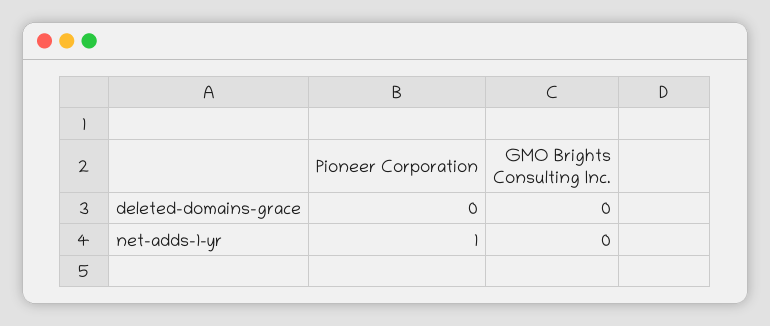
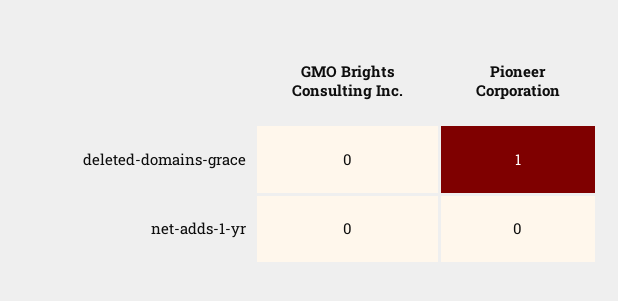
  {
    "Pioneer Corporation": {
-     "deleted-domains-grace": 0,
+     "deleted-domains-grace": 1,
-     "net-adds-1-yr": 1
+     "net-adds-1-yr": 0
    },
    "GMO Brights Consulting Inc.": {
      "deleted-domains-grace": 0,
      "net-adds-1-yr": 0
    }
  }

